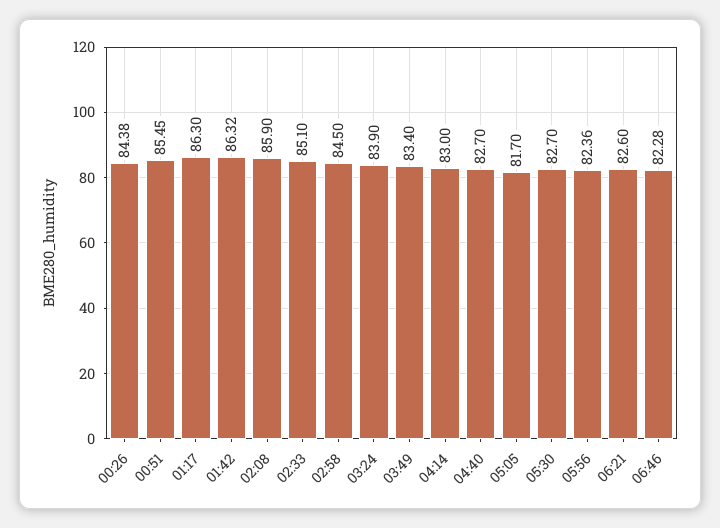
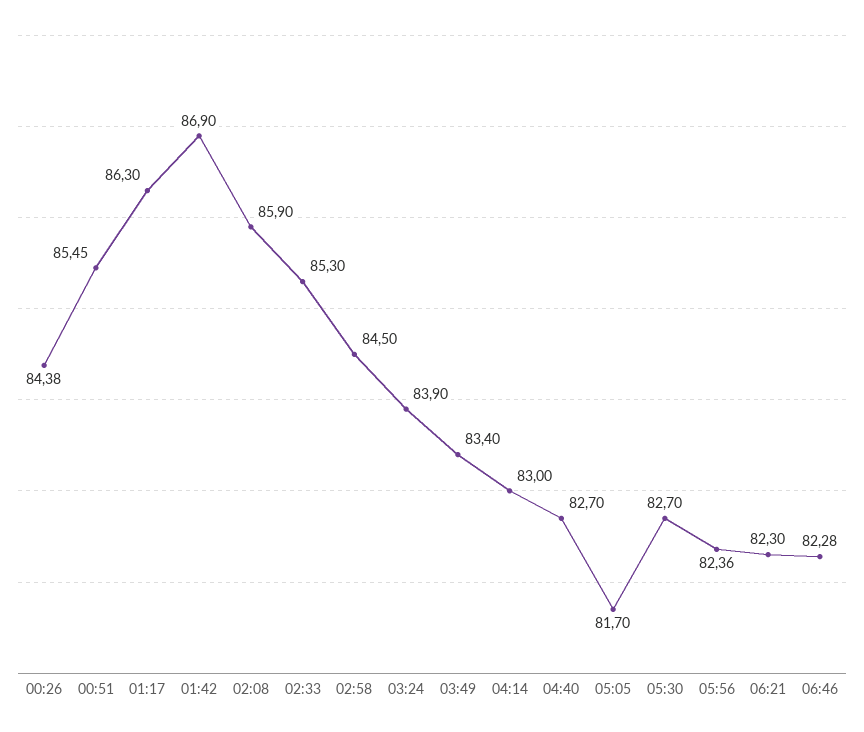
  {
    "00:26": 84.38,
    "00:51": 85.45,
    "01:17": 86.3,
-   "01:42": 86.32,
+   "01:42": 86.9,
    "02:08": 85.9,
-   "02:33": 85.1,
+   "02:33": 85.3,
    "02:58": 84.5,
    "03:24": 83.9,
    "03:49": 83.4,
    "04:14": 83,
    "04:40": 82.7,
    "05:05": 81.7,
    "05:30": 82.7,
    "05:56": 82.36,
-   "06:21": 82.6,
+   "06:21": 82.3,
    "06:46": 82.28
  }

